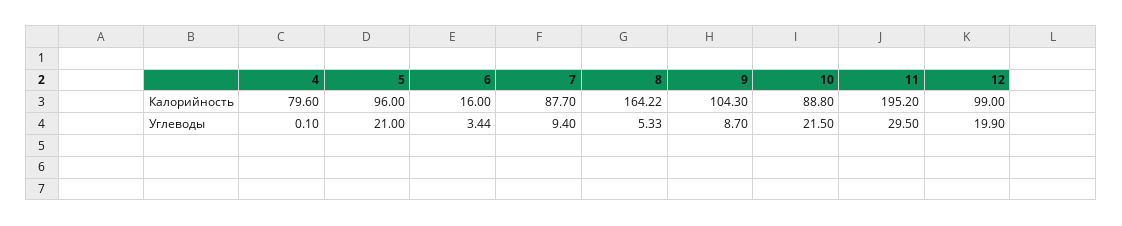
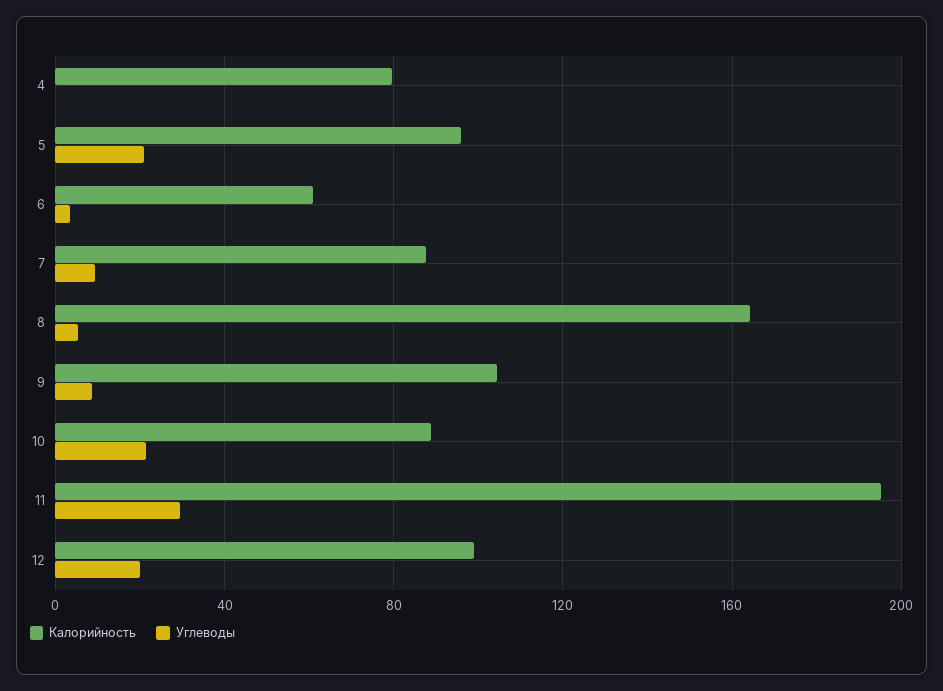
  {
    "Калорийность": {
      "4": 79.6,
      "5": 96,
-     "6": 16,
+     "6": 60,
      "7": 87.7,
      "8": 164.22,
      "9": 104.3,
      "10": 88.8,
      "11": 195.2,
      "12": 99
    },
    "Углеводы": {
      "4": 0.1,
      "5": 21,
      "6": 3.44,
      "7": 9.4,
      "8": 5.33,
      "9": 8.7,
      "10": 21.5,
      "11": 29.5,
      "12": 19.9
    }
  }

